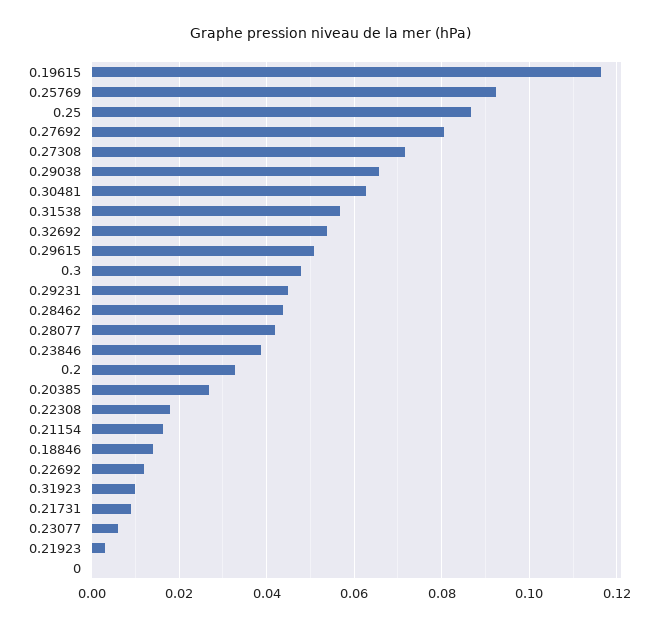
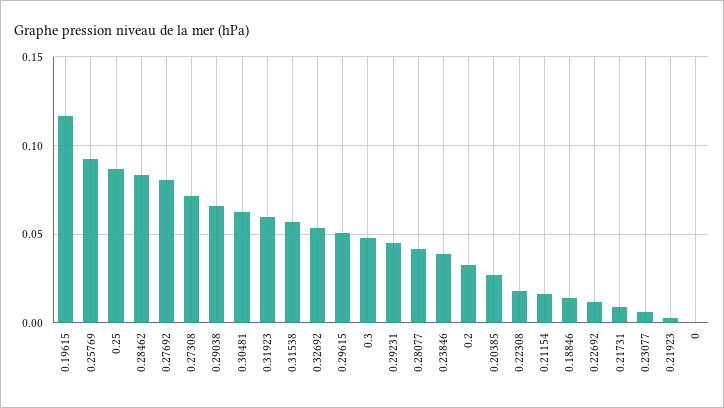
  {
    "0.19615": 0.116,
    "0.25769": 0.092,
    "0.25": 0.086,
    "0.27692": 0.08,
    "0.27308": 0.072,
    "0.29038": 0.066,
    "0.30481": 0.062,
    "0.31538": 0.056,
    "0.32692": 0.054,
    "0.29615": 0.05,
    "0.3": 0.048,
    "0.29231": 0.044,
-   "0.28462": 0.044,
+   "0.28462": 0.085,
    "0.28077": 0.042,
    "0.23846": 0.038,
    "0.2": 0.032,
    "0.20385": 0.026,
    "0.22308": 0.018,
    "0.21154": 0.016,
    "0.18846": 0.014,
    "0.22692": 0.012,
-   "0.31923": 0.01,
+   "0.31923": 0.06,
    "0.21731": 0.01,
    "0.23077": 0.006,
    "0.21923": 0.004,
    "0": 0
  }

